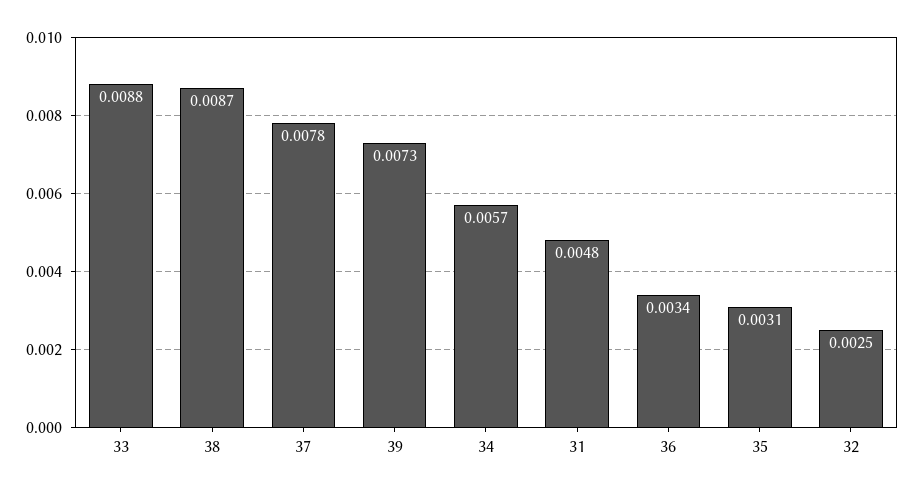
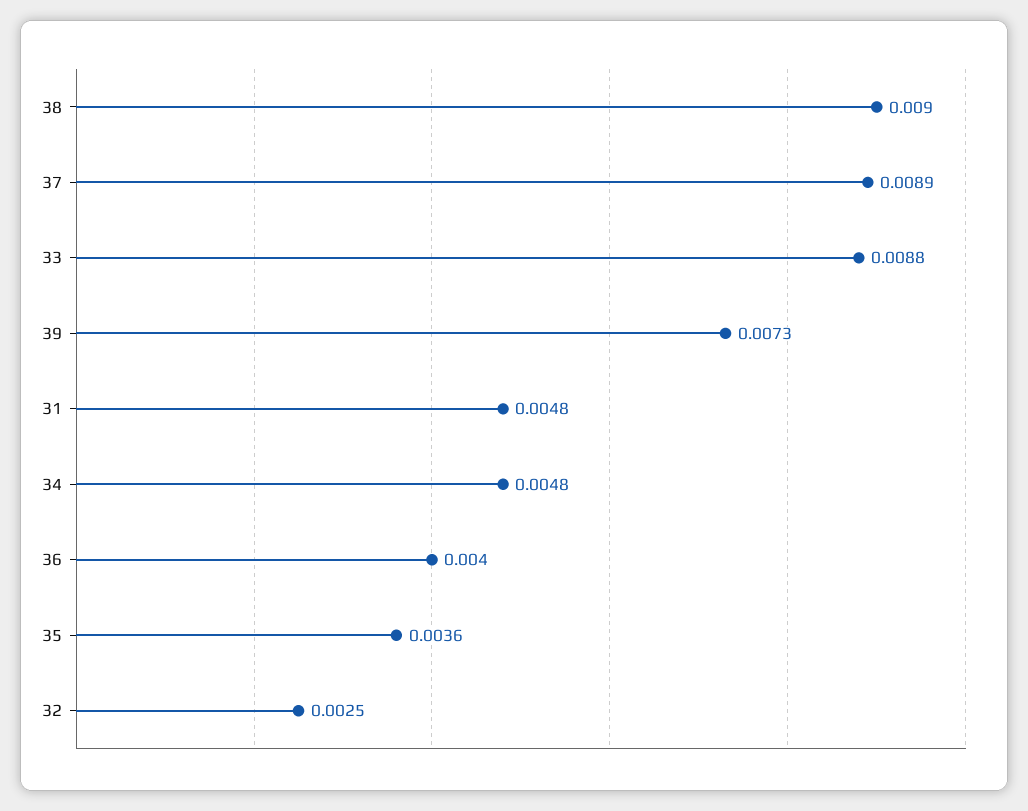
  {
    "33": 0.0088,
-   "38": 0.0087,
+   "38": 0.009,
-   "37": 0.0078,
+   "37": 0.0089,
    "39": 0.0073,
-   "34": 0.0057,
+   "34": 0.0048,
    "31": 0.0048,
-   "36": 0.0034,
+   "36": 0.004,
-   "35": 0.0031,
+   "35": 0.0036,
    "32": 0.0025
  }

